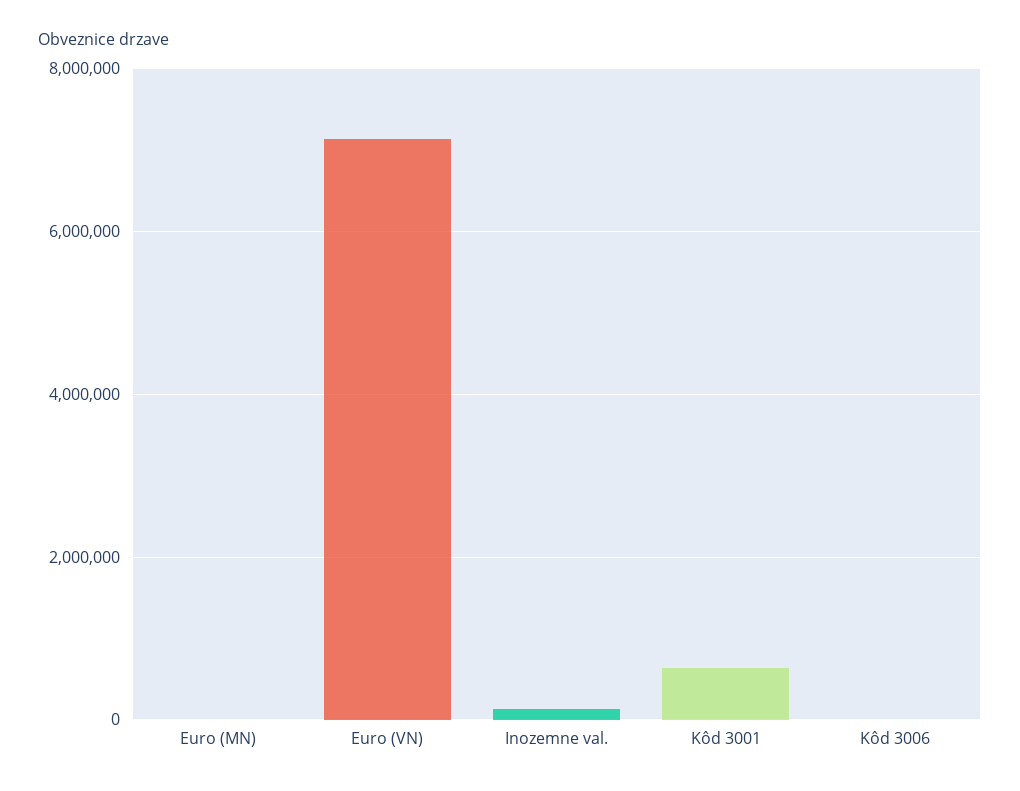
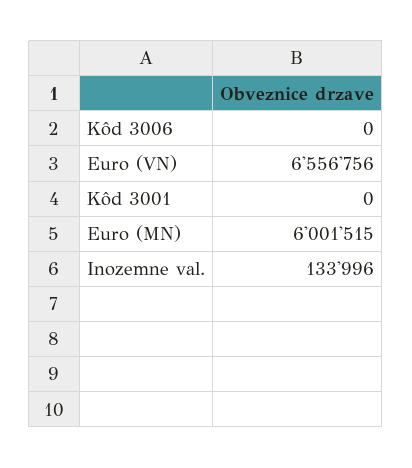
  {
-   "Euro (MN)": 0,
+   "Euro (MN)": 6001515,
-   "Euro (VN)": 7200000,
+   "Euro (VN)": 6556756,
    "Inozemne val.": 133996,
-   "Kôd 3001": 600000,
+   "Kôd 3001": 0,
    "Kôd 3006": 0
  }

